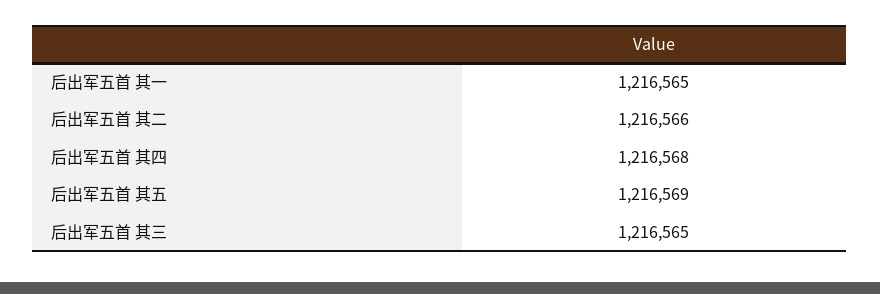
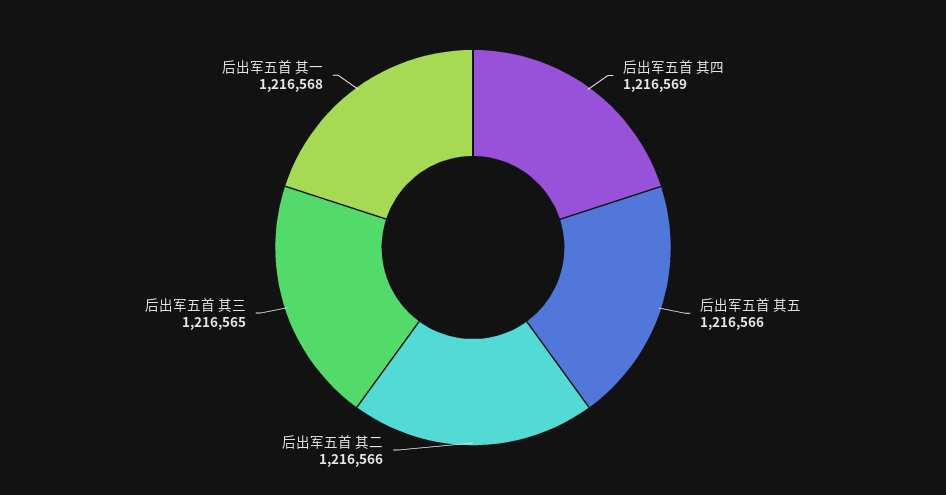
  {
-   "后出军五首 其一": 1216565,
+   "后出军五首 其一": 1216568,
    "后出军五首 其二": 1216566,
-   "后出军五首 其四": 1216568,
+   "后出军五首 其四": 1216569,
-   "后出军五首 其五": 1216569,
+   "后出军五首 其五": 1216566,
    "后出军五首 其三": 1216565
  }

